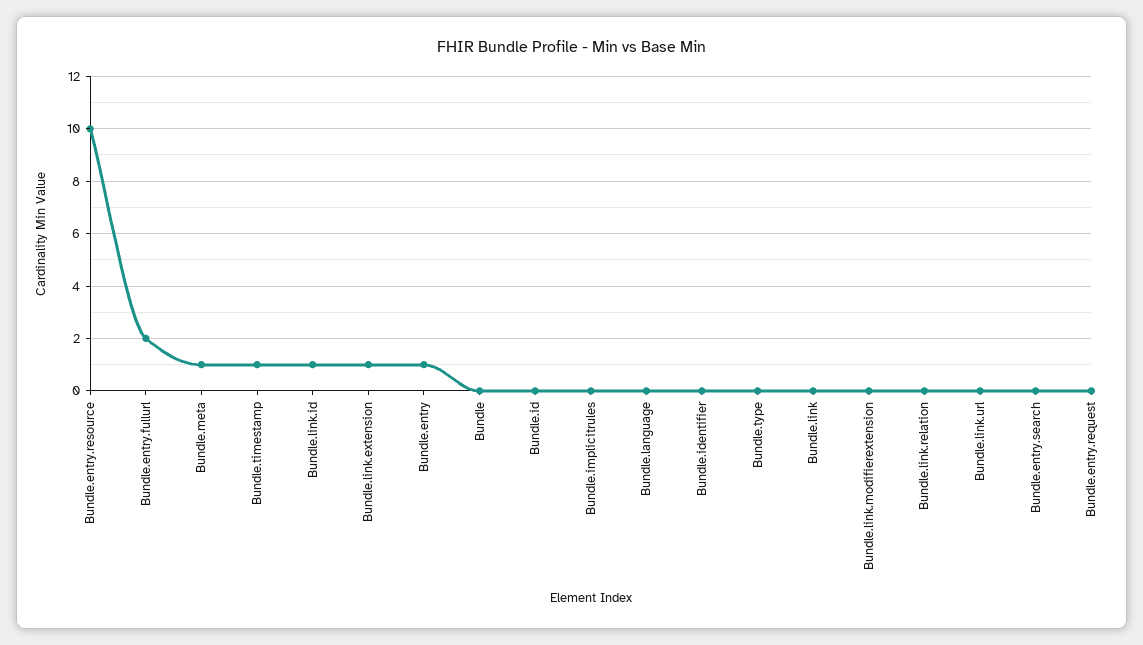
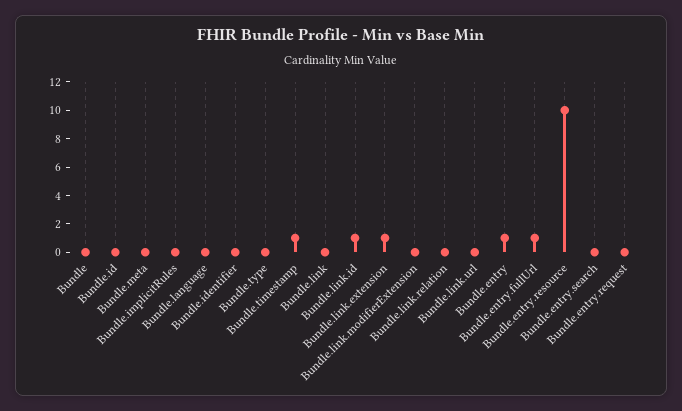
  {
    "Bundle.entry.resource": 10,
-   "Bundle.entry.fullurl": 2,
+   "Bundle.entry.fullurl": 1,
-   "Bundle.meta": 1,
+   "Bundle.meta": 0,
    "Bundle.timestamp": 1,
    "Bundle.link.id": 1,
    "Bundle.link.extension": 1,
    "Bundle.entry": 1,
    "Bundle": 0,
    "Bundle.id": 0,
    "Bundle.implicitrules": 0,
    "Bundle.language": 0,
    "Bundle.identifier": 0,
    "Bundle.type": 0,
    "Bundle.link": 0,
    "Bundle.link.modifierextension": 0,
    "Bundle.link.relation": 0,
    "Bundle.link.url": 0,
    "Bundle.entry.search": 0,
    "Bundle.entry.request": 0
  }

